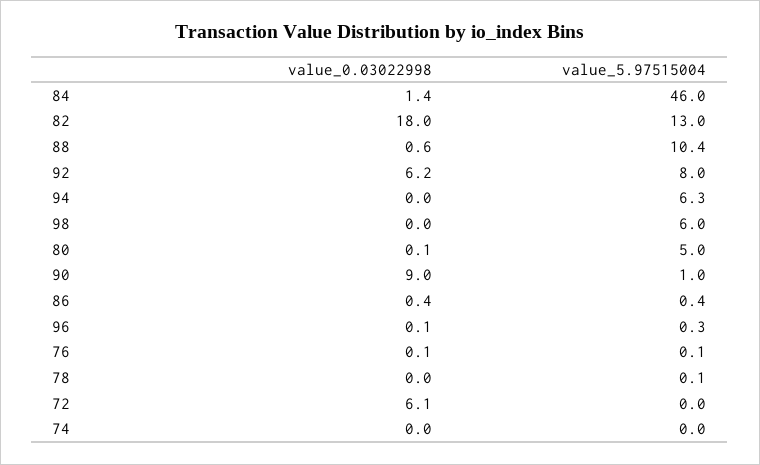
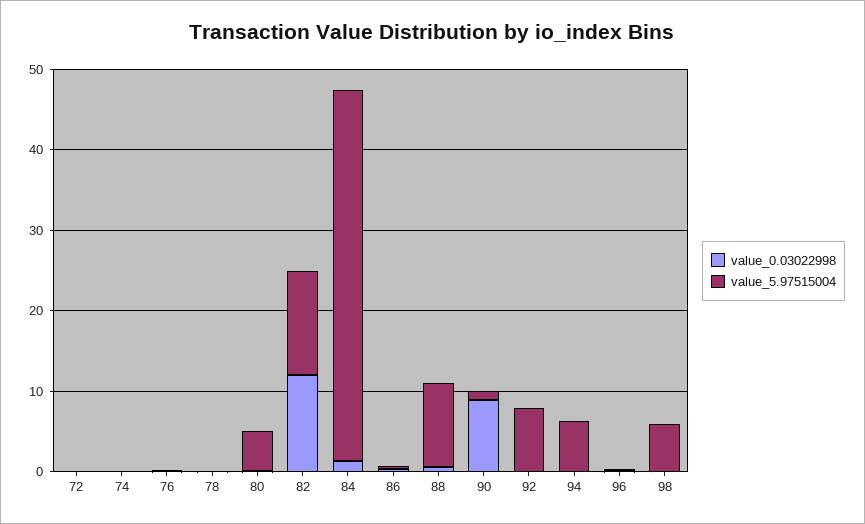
  {
    "value_0.03022998": {
      "84": 1.4,
-     "82": 18,
+     "82": 12,
      "88": 0.6,
-     "92": 6.2,
+     "92": 0,
      "94": 0,
      "98": 0,
      "80": 0.1,
      "90": 9,
      "86": 0.4,
      "96": 0.1,
      "76": 0.1,
      "78": 0,
-     "72": 6.1,
+     "72": 0,
      "74": 0
    },
    "value_5.97515004": {
      "84": 46,
      "82": 13,
      "88": 10.4,
      "92": 8,
      "94": 6.3,
      "98": 6,
      "80": 5,
      "90": 1,
      "86": 0.4,
      "96": 0.3,
      "76": 0.1,
      "78": 0.1,
      "72": 0,
      "74": 0
    }
  }

